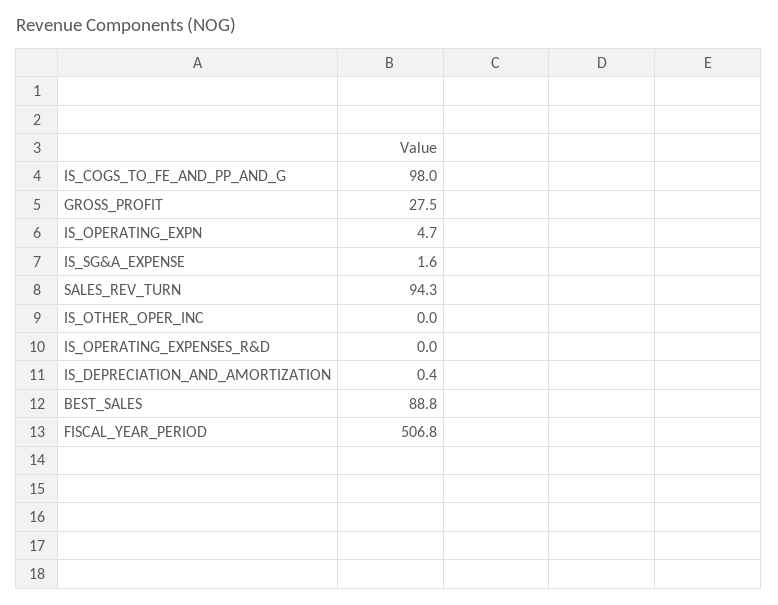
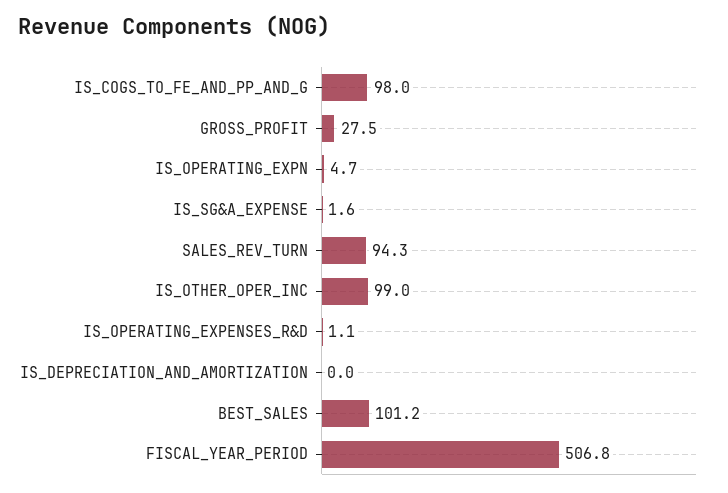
  {
    "IS_COGS_TO_FE_AND_PP_AND_G": 98,
    "GROSS_PROFIT": 27.5,
    "IS_OPERATING_EXPN": 4.7,
    "IS_SG&A_EXPENSE": 1.6,
    "SALES_REV_TURN": 94.3,
-   "IS_OTHER_OPER_INC": 0,
+   "IS_OTHER_OPER_INC": 99,
-   "IS_OPERATING_EXPENSES_R&D": 0,
+   "IS_OPERATING_EXPENSES_R&D": 1.1,
-   "IS_DEPRECIATION_AND_AMORTIZATION": 0.4,
+   "IS_DEPRECIATION_AND_AMORTIZATION": 0,
-   "BEST_SALES": 88.8,
+   "BEST_SALES": 101.2,
    "FISCAL_YEAR_PERIOD": 506.8
  }

